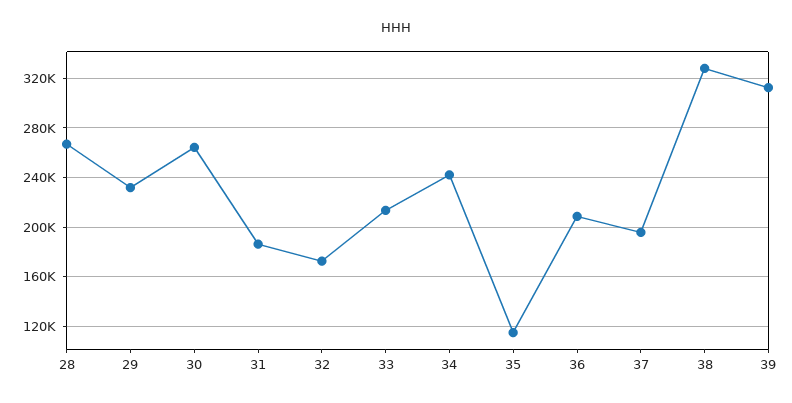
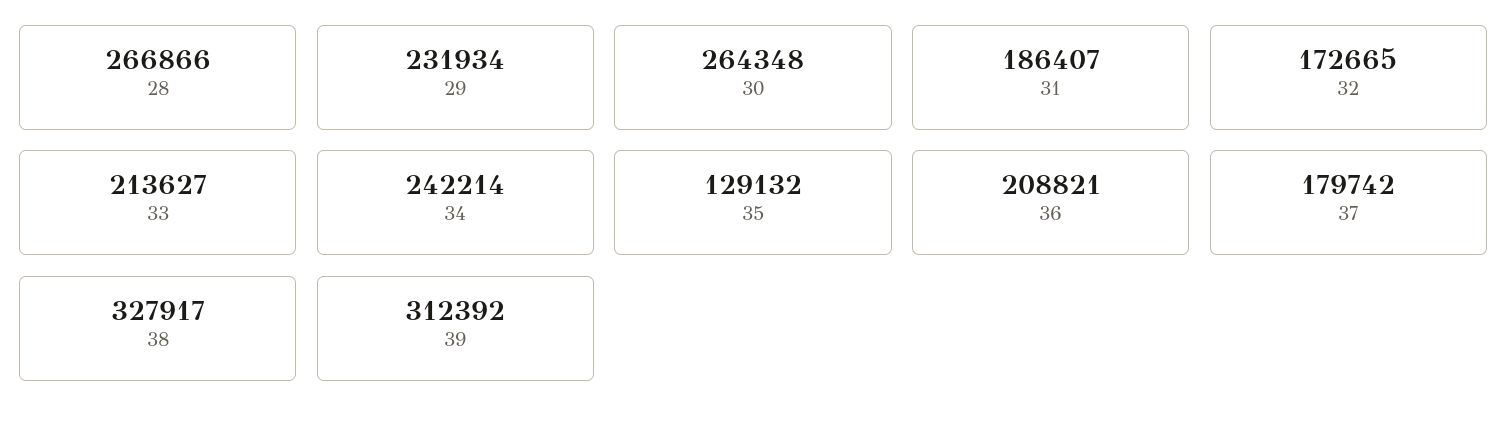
  {
    "28": 266866,
    "29": 231934,
    "30": 264348,
    "31": 186407,
    "32": 172665,
    "33": 213627,
    "34": 242214,
-   "35": 115000,
+   "35": 129132,
    "36": 208821,
-   "37": 195000,
+   "37": 179742,
    "38": 327917,
    "39": 312392
  }

